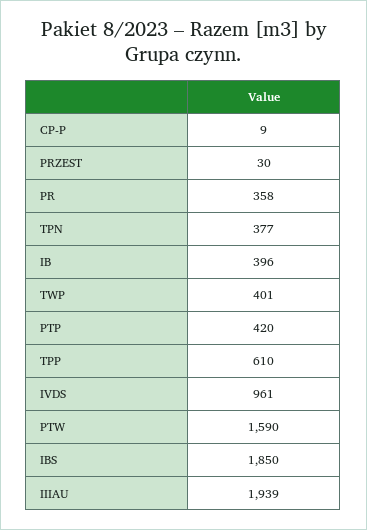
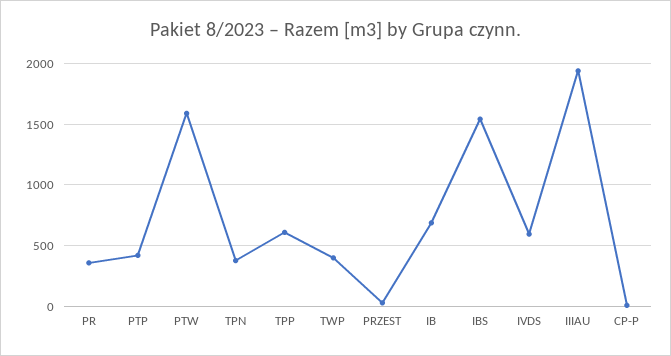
  {
    "CP-P": 9,
    "PRZEST": 30,
    "PR": 358,
    "TPN": 377,
-   "IB": 396,
+   "IB": 700,
    "TWP": 401,
    "PTP": 420,
    "TPP": 610,
-   "IVDS": 961,
+   "IVDS": 600,
    "PTW": 1590,
-   "IBS": 1850,
+   "IBS": 1550,
    "IIIAU": 1939
  }

